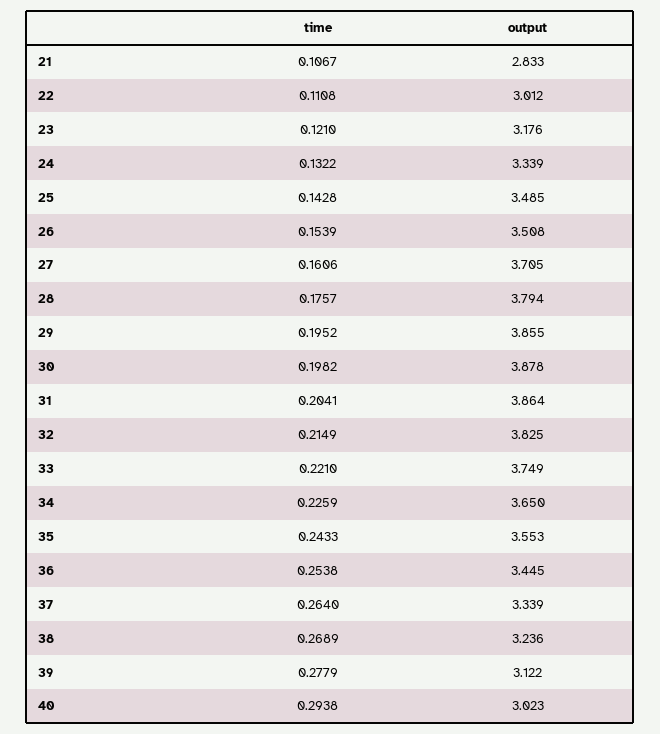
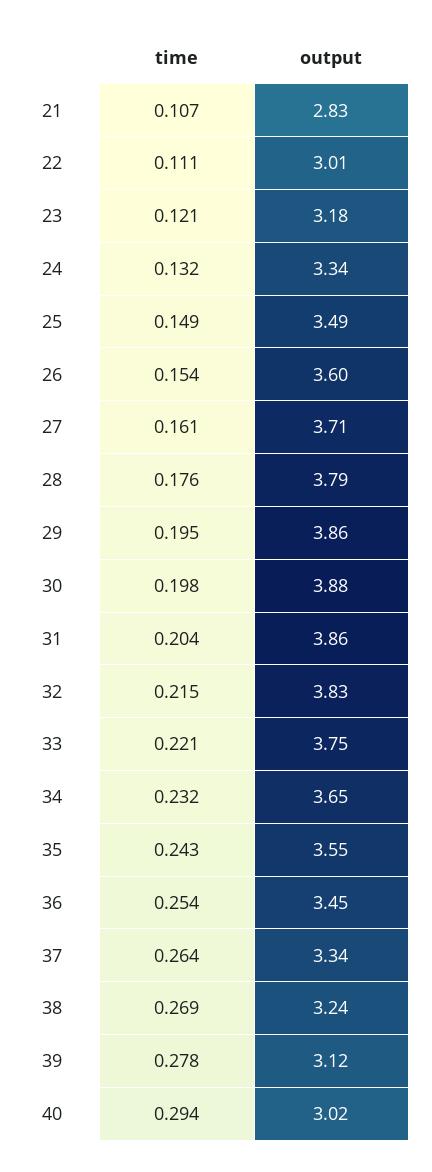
  {
    "time": {
      "21": 0.1067,
      "22": 0.1108,
      "23": 0.121,
      "24": 0.1322,
-     "25": 0.1428,
+     "25": 0.149,
      "26": 0.1539,
      "27": 0.1606,
      "28": 0.1757,
      "29": 0.1952,
      "30": 0.1982,
      "31": 0.2041,
      "32": 0.2149,
      "33": 0.221,
-     "34": 0.2259,
+     "34": 0.232,
      "35": 0.2433,
      "36": 0.2538,
      "37": 0.264,
      "38": 0.2689,
      "39": 0.2779,
      "40": 0.2938
    },
    "output": {
      "21": 2.833,
      "22": 3.012,
      "23": 3.176,
      "24": 3.339,
      "25": 3.485,
-     "26": 3.508,
+     "26": 3.6,
      "27": 3.705,
      "28": 3.794,
      "29": 3.855,
      "30": 3.878,
      "31": 3.864,
      "32": 3.825,
      "33": 3.749,
      "34": 3.65,
      "35": 3.553,
      "36": 3.445,
      "37": 3.339,
      "38": 3.236,
      "39": 3.122,
      "40": 3.023
    }
  }

